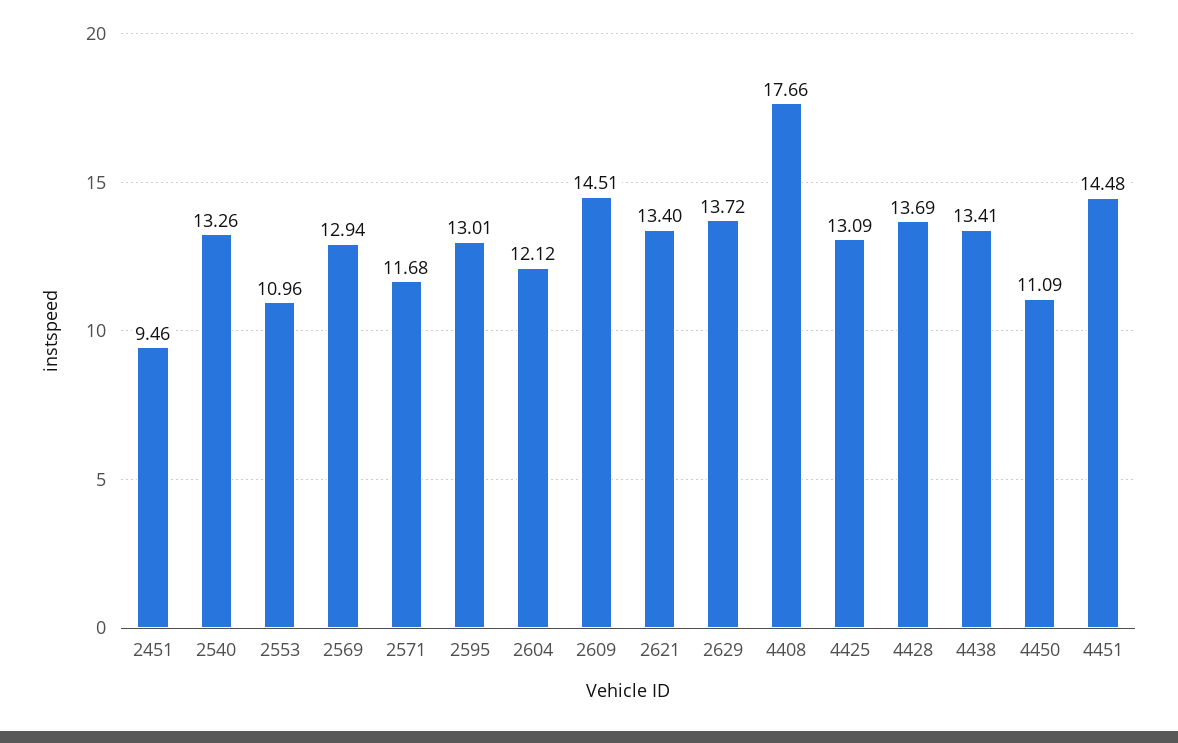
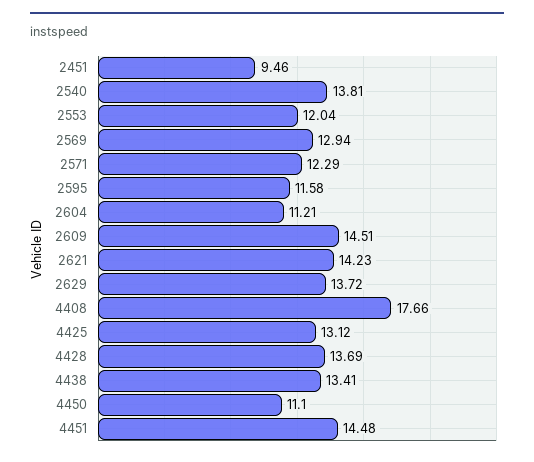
  {
    "2451": 9.46,
-   "2540": 13.26,
+   "2540": 13.81,
-   "2553": 10.96,
+   "2553": 12.04,
    "2569": 12.94,
-   "2571": 11.68,
+   "2571": 12.29,
-   "2595": 13.01,
+   "2595": 11.58,
-   "2604": 12.12,
+   "2604": 11.21,
    "2609": 14.51,
-   "2621": 13.4,
+   "2621": 14.23,
    "2629": 13.72,
    "4408": 17.66,
-   "4425": 13.09,
+   "4425": 13.12,
    "4428": 13.69,
    "4438": 13.41,
-   "4450": 11.09,
+   "4450": 11.1,
    "4451": 14.48
  }

